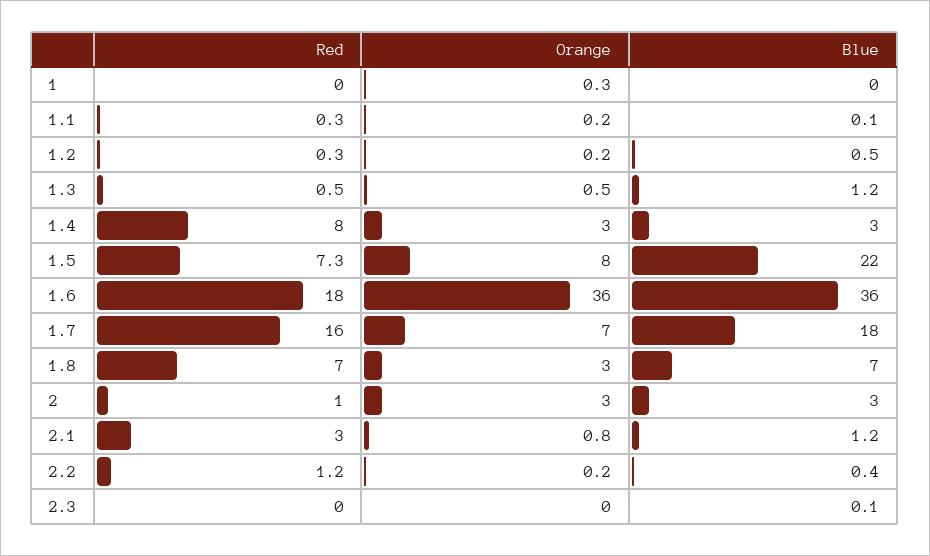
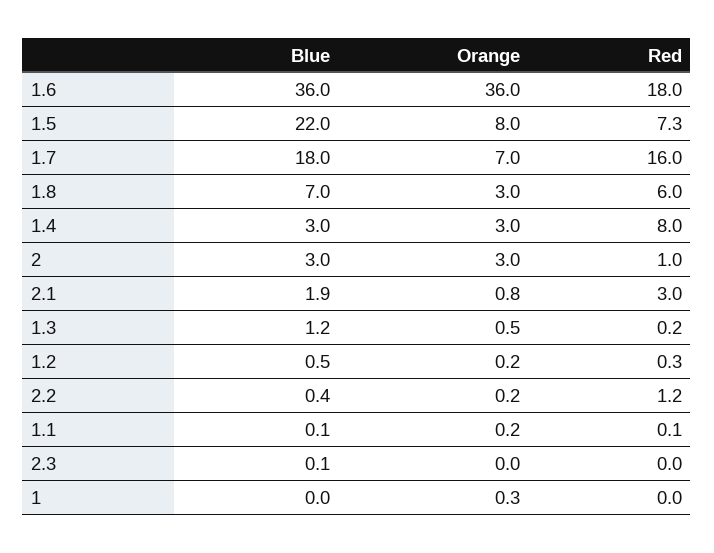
  {
    "Red": {
      "1": 0,
-     "1.1": 0.3,
+     "1.1": 0.1,
      "1.2": 0.3,
-     "1.3": 0.5,
+     "1.3": 0.2,
      "1.4": 8,
      "1.5": 7.3,
      "1.6": 18,
      "1.7": 16,
-     "1.8": 7,
+     "1.8": 6,
      "2": 1,
      "2.1": 3,
      "2.2": 1.2,
      "2.3": 0
    },
    "Orange": {
      "1": 0.3,
      "1.1": 0.2,
      "1.2": 0.2,
      "1.3": 0.5,
      "1.4": 3,
      "1.5": 8,
      "1.6": 36,
      "1.7": 7,
      "1.8": 3,
      "2": 3,
      "2.1": 0.8,
      "2.2": 0.2,
      "2.3": 0
    },
    "Blue": {
      "1": 0,
      "1.1": 0.1,
      "1.2": 0.5,
      "1.3": 1.2,
      "1.4": 3,
      "1.5": 22,
      "1.6": 36,
      "1.7": 18,
      "1.8": 7,
      "2": 3,
-     "2.1": 1.2,
+     "2.1": 1.9,
      "2.2": 0.4,
      "2.3": 0.1
    }
  }

